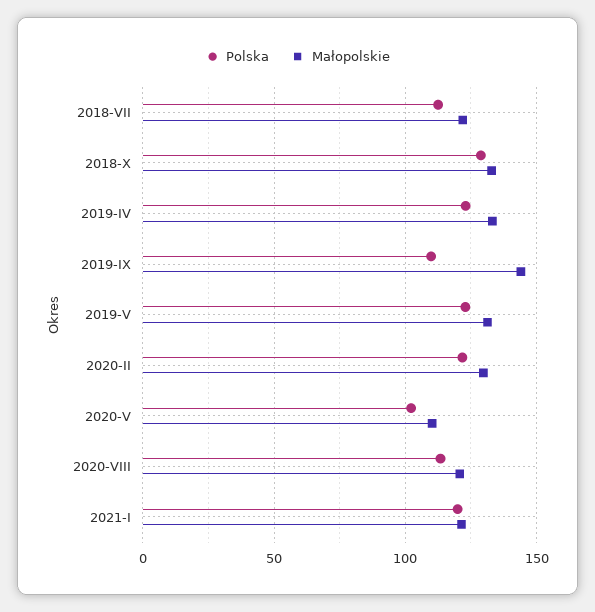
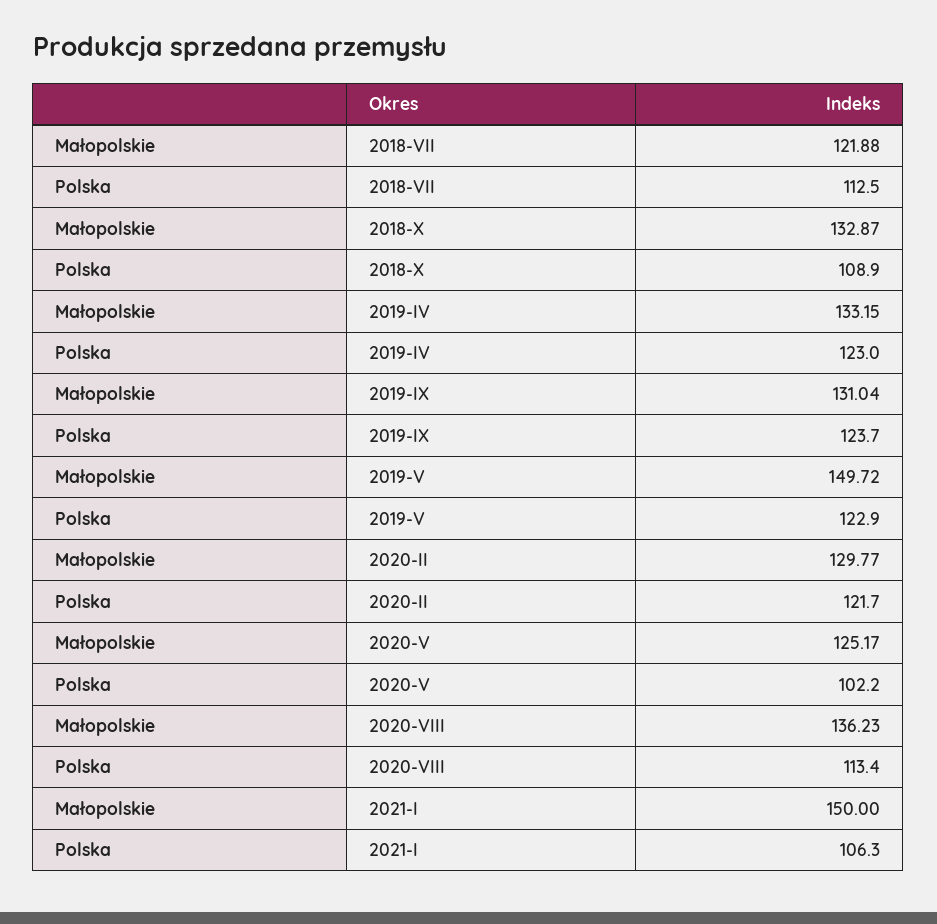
  {
    "Polska": {
      "2018-VII": 112.5,
-     "2018-X": 130,
+     "2018-X": 108.9,
      "2019-IV": 123,
-     "2019-IX": 110,
+     "2019-IX": 123.7,
      "2019-V": 122.9,
      "2020-II": 121.7,
      "2020-V": 102.2,
      "2020-VIII": 113.4,
-     "2021-I": 120
+     "2021-I": 106.3
    },
    "Małopolskie": {
      "2018-VII": 121.88,
      "2018-X": 132.87,
      "2019-IV": 133.15,
-     "2019-IX": 145,
+     "2019-IX": 131.04,
-     "2019-V": 130,
+     "2019-V": 149.72,
      "2020-II": 129.77,
-     "2020-V": 110,
+     "2020-V": 125.17,
-     "2020-VIII": 120,
+     "2020-VIII": 136.23,
-     "2021-I": 120
+     "2021-I": 150
    }
  }

